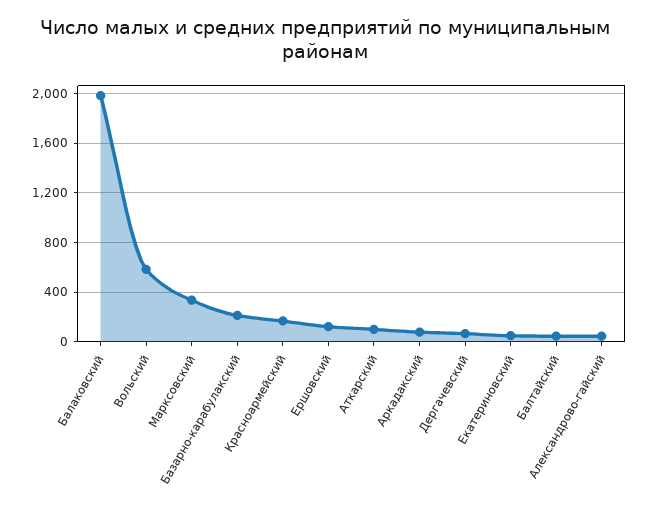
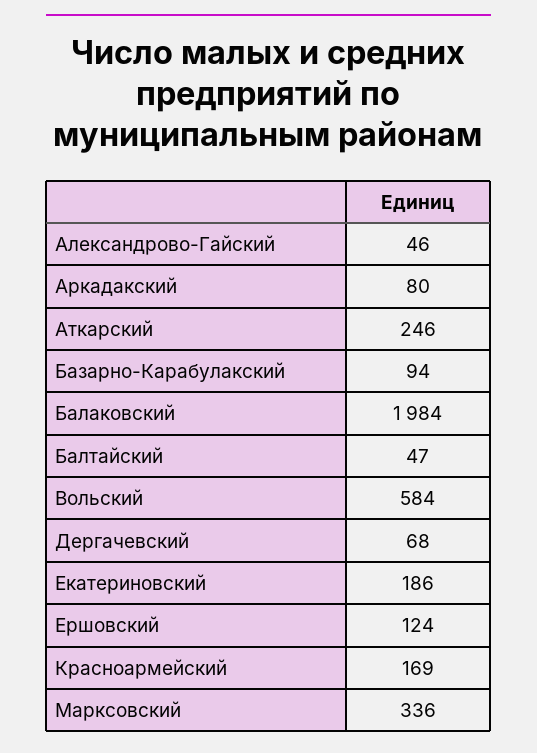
  {
    "Балаковский": 1984,
    "Вольский": 584,
    "Марксовский": 336,
-   "Базарно-карабулакский": 200,
+   "Базарно-карабулакский": 94,
    "Красноармейский": 169,
    "Ершовский": 124,
-   "Аткарский": 100,
+   "Аткарский": 246,
    "Аркадакский": 80,
    "Дергачевский": 68,
-   "Екатериновский": 50,
+   "Екатериновский": 186,
    "Балтайский": 47,
    "Александрово-гайский": 46
  }

